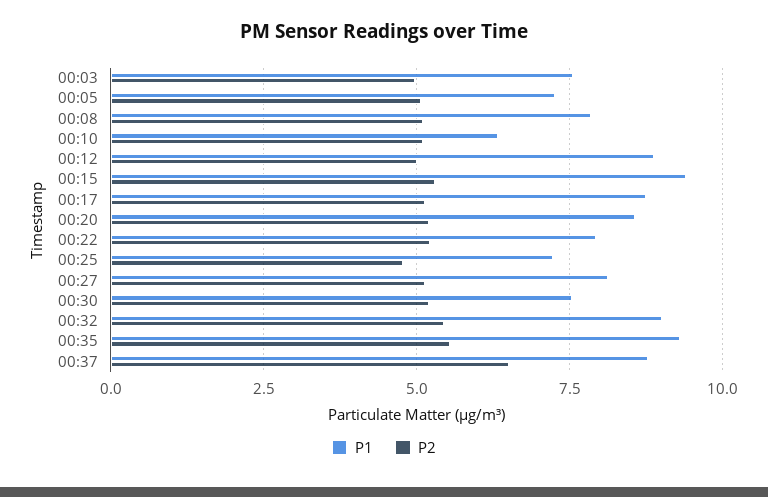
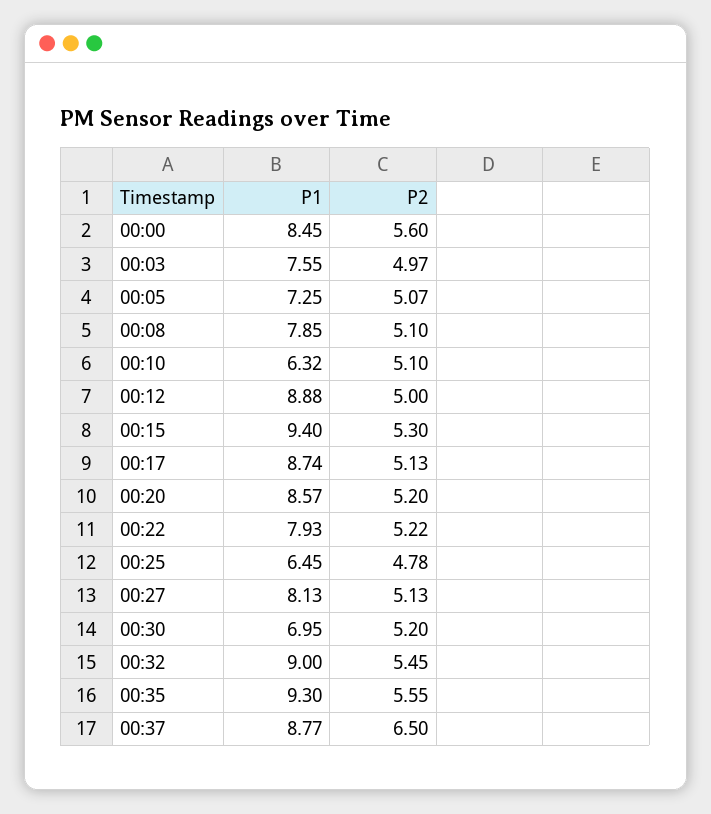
  {
    "P1": {
      "00:03": 7.55,
      "00:05": 7.25,
      "00:08": 7.85,
      "00:10": 6.32,
      "00:12": 8.88,
      "00:15": 9.4,
      "00:17": 8.74,
      "00:20": 8.57,
      "00:22": 7.93,
-     "00:25": 7.25,
+     "00:25": 6.45,
      "00:27": 8.13,
-     "00:30": 7.5,
+     "00:30": 6.95,
      "00:32": 9,
      "00:35": 9.3,
-     "00:37": 8.77
+     "00:37": 8.77,
+     "00:00": 8.45
    },
    "P2": {
      "00:03": 4.97,
      "00:05": 5.07,
      "00:08": 5.1,
      "00:10": 5.1,
      "00:12": 5,
      "00:15": 5.3,
      "00:17": 5.13,
      "00:20": 5.2,
      "00:22": 5.22,
      "00:25": 4.78,
      "00:27": 5.13,
      "00:30": 5.2,
      "00:32": 5.45,
      "00:35": 5.55,
-     "00:37": 6.5
+     "00:37": 6.5,
+     "00:00": 5.6
    }
  }

